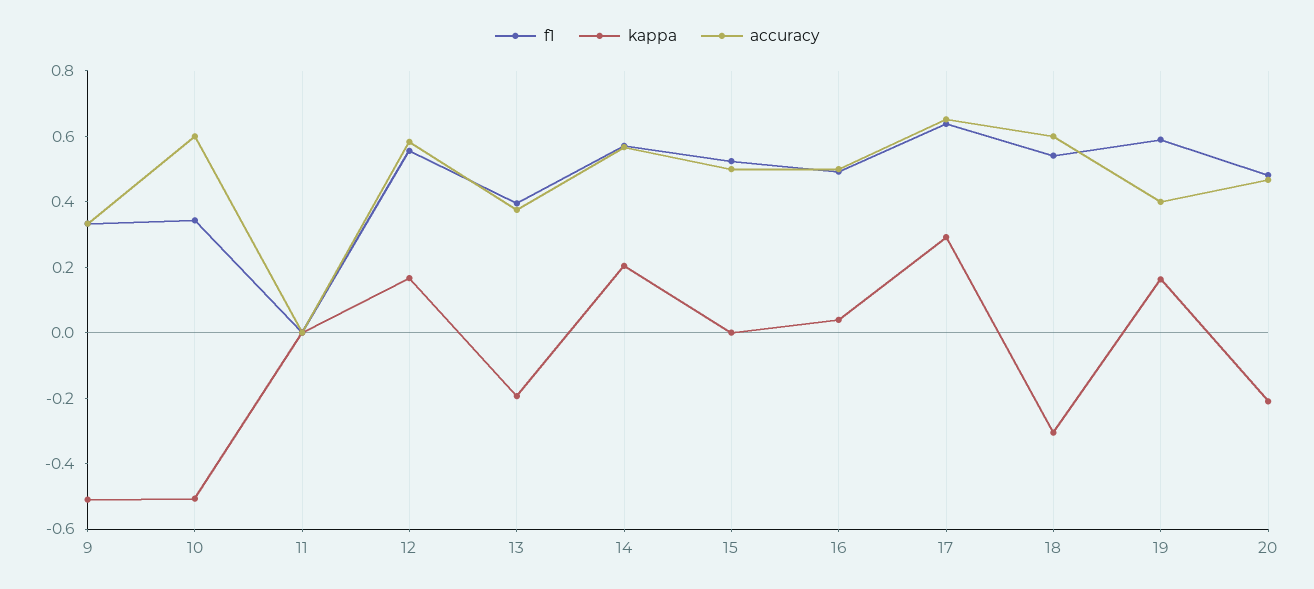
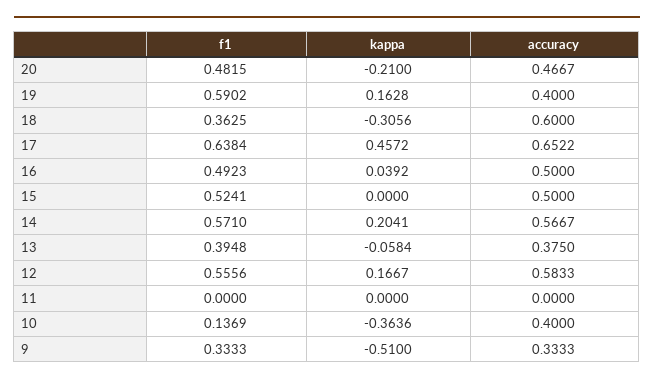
  {
    "f1": {
      "9": 0.3333,
-     "10": 0.35,
+     "10": 0.1369,
      "11": 0,
      "12": 0.5556,
      "13": 0.3948,
      "14": 0.571,
      "15": 0.5241,
      "16": 0.4923,
      "17": 0.6384,
-     "18": 0.55,
+     "18": 0.3625,
      "19": 0.5902,
      "20": 0.4815
    },
    "kappa": {
      "9": -0.51,
-     "10": -0.5,
+     "10": -0.3636,
      "11": 0,
      "12": 0.1667,
-     "13": -0.2,
+     "13": -0.0584,
      "14": 0.2041,
      "15": 0,
      "16": 0.0392,
-     "17": 0.3,
+     "17": 0.4572,
      "18": -0.3056,
      "19": 0.1628,
      "20": -0.21
    },
    "accuracy": {
      "9": 0.3333,
-     "10": 0.6,
+     "10": 0.4,
      "11": 0,
      "12": 0.5833,
      "13": 0.375,
      "14": 0.5667,
      "15": 0.5,
      "16": 0.5,
      "17": 0.6522,
      "18": 0.6,
      "19": 0.4,
      "20": 0.4667
    }
  }

